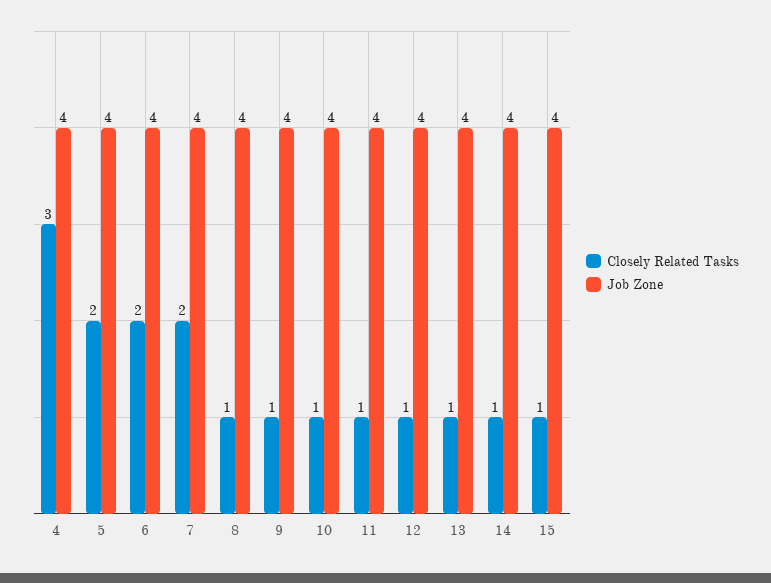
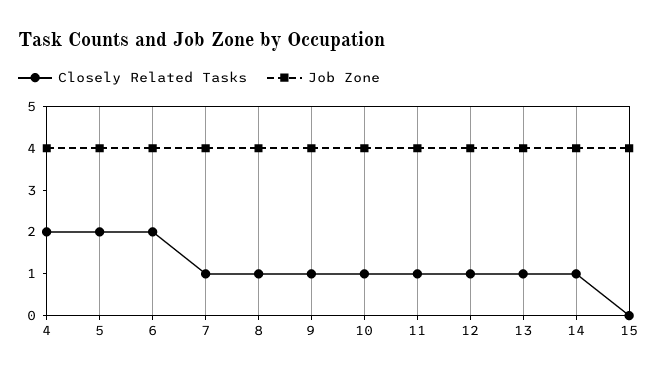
  {
    "Closely Related Tasks": {
-     "4": 3,
+     "4": 2,
      "5": 2,
      "6": 2,
-     "7": 2,
+     "7": 1,
      "8": 1,
      "9": 1,
      "10": 1,
      "11": 1,
      "12": 1,
      "13": 1,
      "14": 1,
-     "15": 1
+     "15": 0
    },
    "Job Zone": {
      "4": 4,
      "5": 4,
      "6": 4,
      "7": 4,
      "8": 4,
      "9": 4,
      "10": 4,
      "11": 4,
      "12": 4,
      "13": 4,
      "14": 4,
      "15": 4
    }
  }

